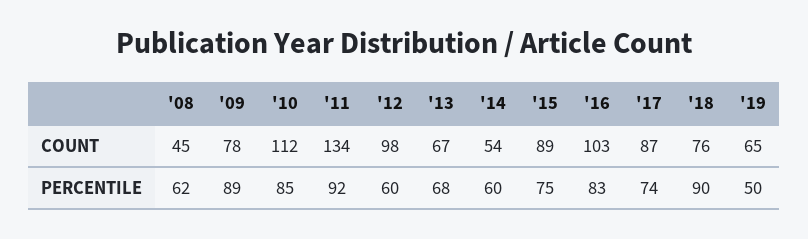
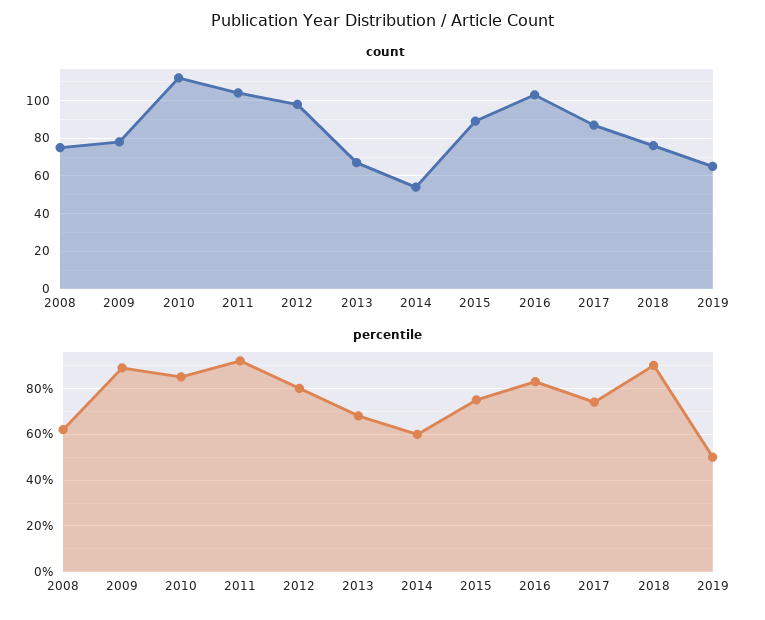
  {
    "COUNT": {
-     "'08": 45,
+     "'08": 75,
      "'09": 78,
      "'10": 112,
-     "'11": 134,
+     "'11": 105,
      "'12": 98,
      "'13": 67,
      "'14": 54,
      "'15": 89,
      "'16": 103,
      "'17": 87,
      "'18": 76,
      "'19": 65
    },
    "PERCENTILE": {
      "'08": 62,
      "'09": 89,
      "'10": 85,
      "'11": 92,
-     "'12": 60,
+     "'12": 80,
      "'13": 68,
      "'14": 60,
      "'15": 75,
      "'16": 83,
      "'17": 74,
      "'18": 90,
      "'19": 50
    }
  }

